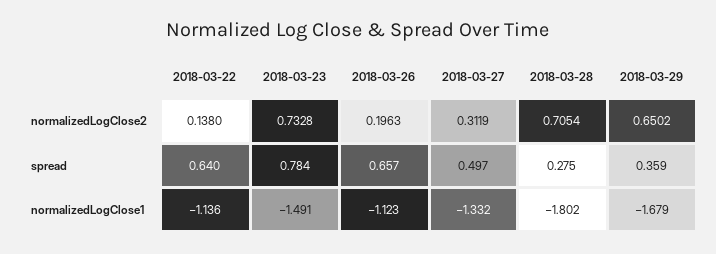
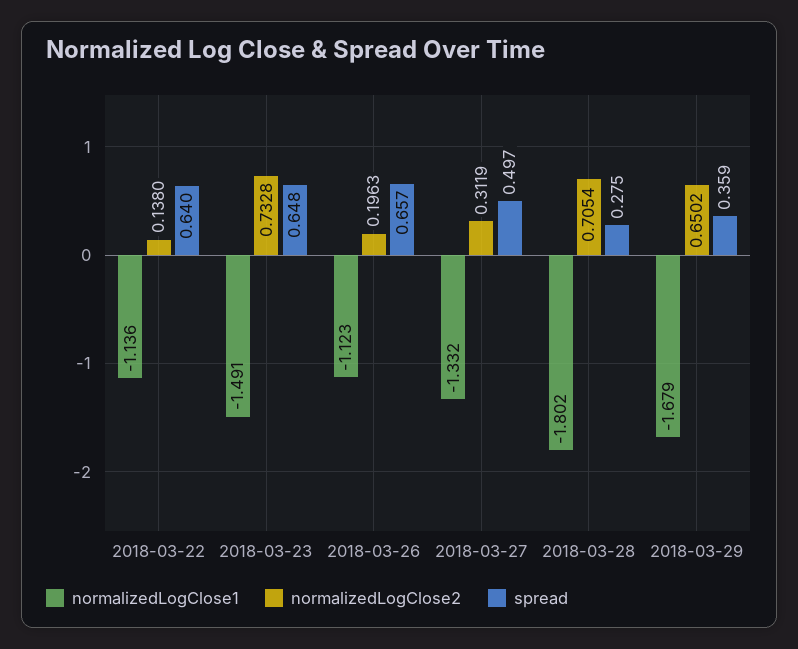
  {
    "normalizedLogClose2": {
      "2018-03-22": 0.138,
      "2018-03-23": 0.7328,
      "2018-03-26": 0.1963,
      "2018-03-27": 0.3119,
      "2018-03-28": 0.7054,
      "2018-03-29": 0.6502
    },
    "spread": {
      "2018-03-22": 0.64,
-     "2018-03-23": 0.784,
+     "2018-03-23": 0.648,
      "2018-03-26": 0.657,
      "2018-03-27": 0.497,
      "2018-03-28": 0.275,
      "2018-03-29": 0.359
    },
    "normalizedLogClose1": {
      "2018-03-22": -1.136,
      "2018-03-23": -1.491,
      "2018-03-26": -1.123,
      "2018-03-27": -1.332,
      "2018-03-28": -1.802,
      "2018-03-29": -1.679
    }
  }

